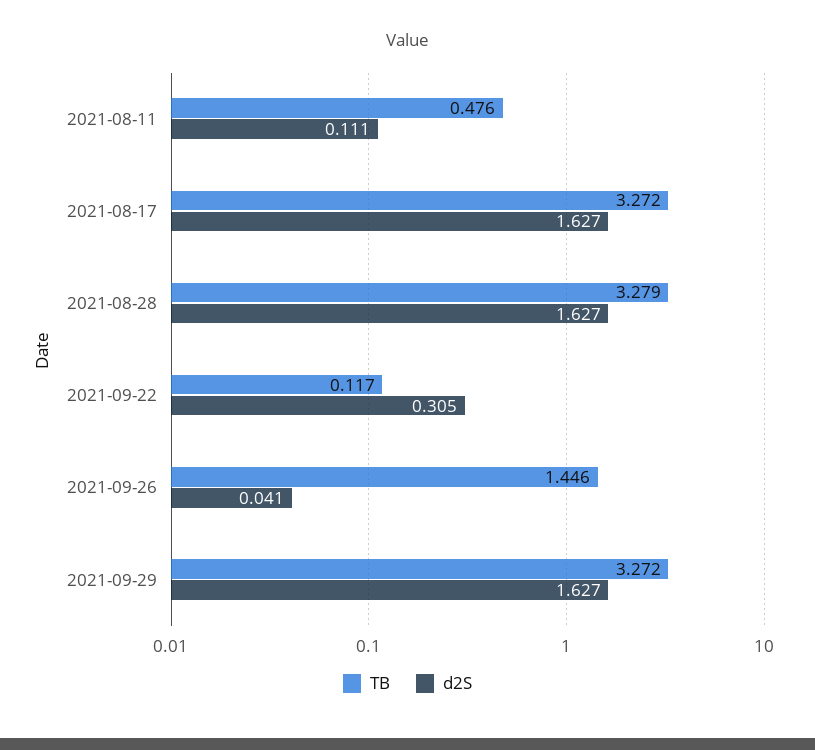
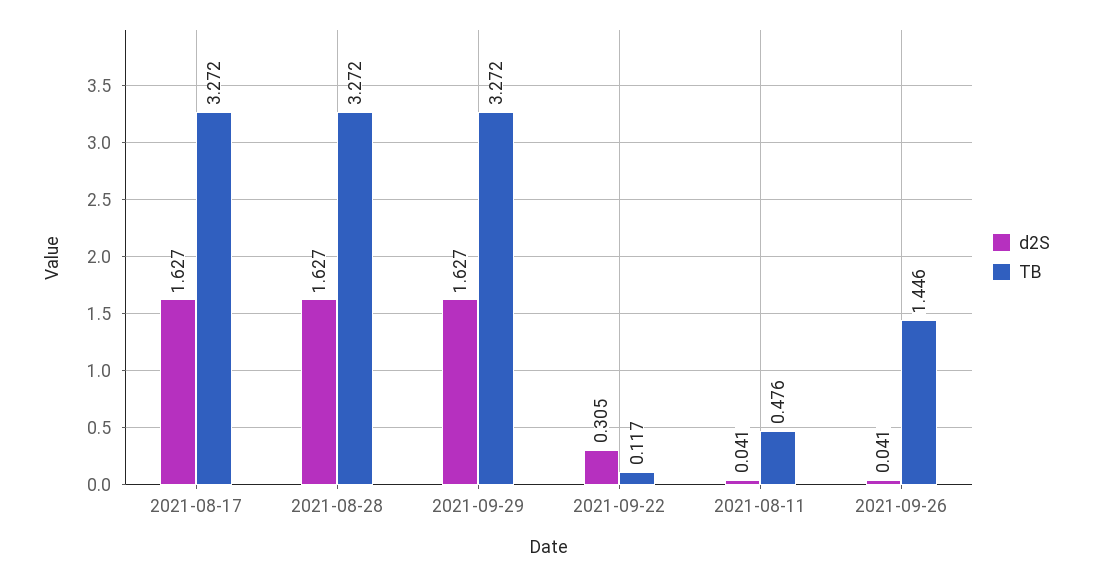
  {
    "TB": {
      "2021-08-11": 0.476,
      "2021-08-17": 3.272,
-     "2021-08-28": 3.279,
+     "2021-08-28": 3.272,
      "2021-09-22": 0.117,
      "2021-09-26": 1.446,
      "2021-09-29": 3.272
    },
    "d2S": {
-     "2021-08-11": 0.111,
+     "2021-08-11": 0.041,
      "2021-08-17": 1.627,
      "2021-08-28": 1.627,
      "2021-09-22": 0.305,
      "2021-09-26": 0.041,
      "2021-09-29": 1.627
    }
  }

